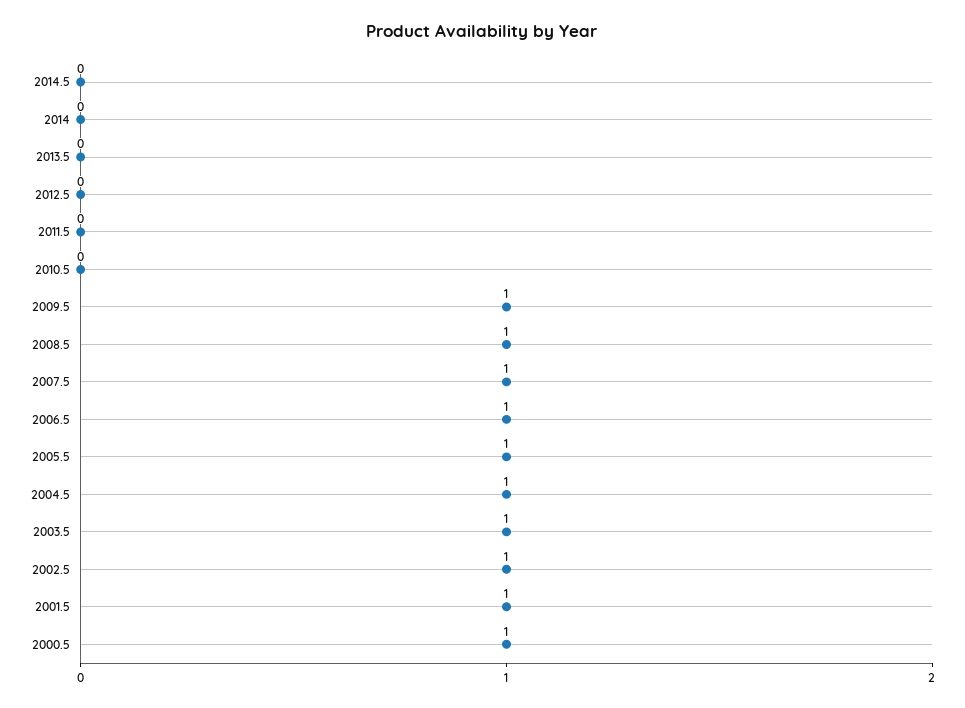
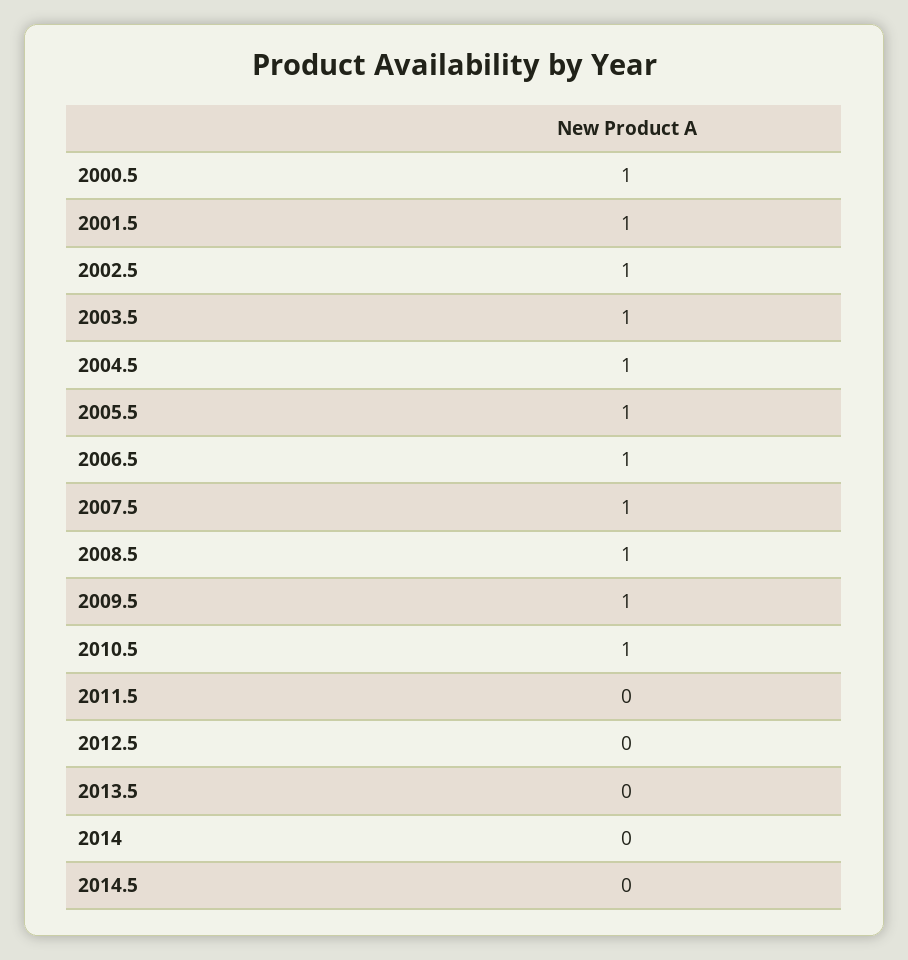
  {
    "2014.5": 0,
    "2014": 0,
    "2013.5": 0,
    "2012.5": 0,
    "2011.5": 0,
-   "2010.5": 0,
+   "2010.5": 1,
    "2009.5": 1,
    "2008.5": 1,
    "2007.5": 1,
    "2006.5": 1,
    "2005.5": 1,
    "2004.5": 1,
    "2003.5": 1,
    "2002.5": 1,
    "2001.5": 1,
    "2000.5": 1
  }

